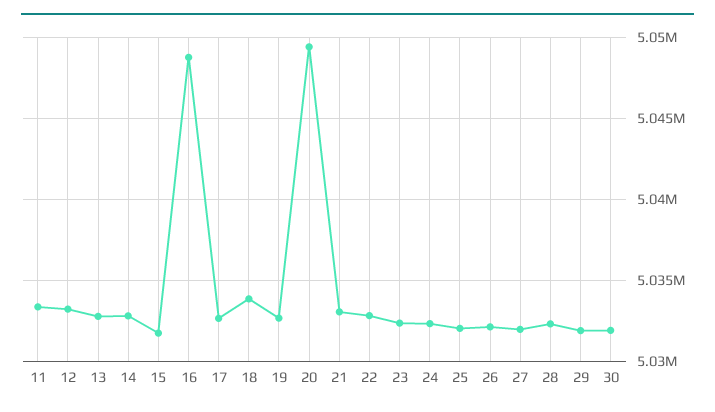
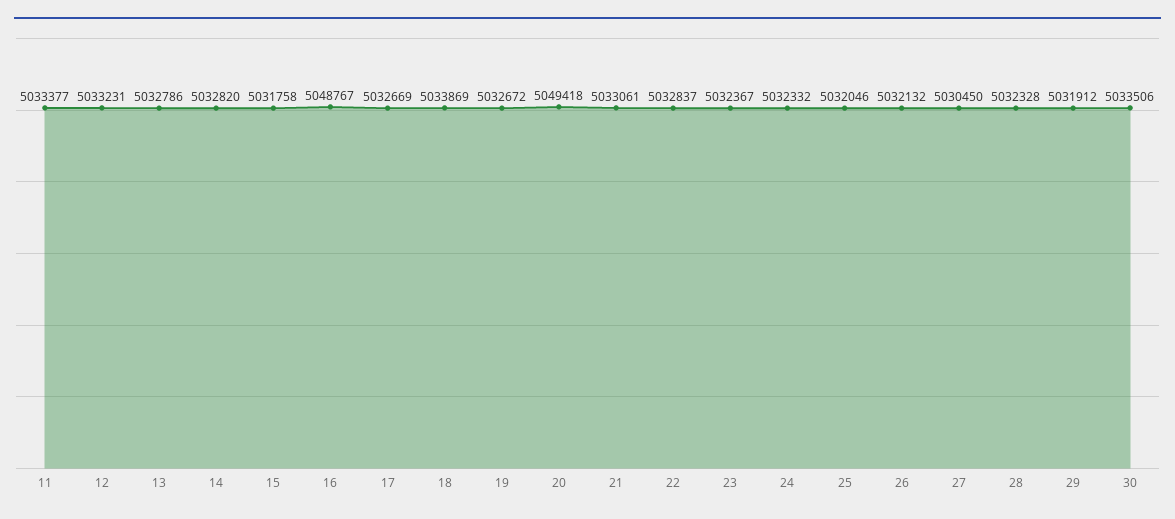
  {
    "11": 5033377,
    "12": 5033231,
    "13": 5032786,
    "14": 5032820,
    "15": 5031758,
    "16": 5048767,
    "17": 5032669,
    "18": 5033869,
    "19": 5032672,
    "20": 5049418,
    "21": 5033061,
    "22": 5032837,
    "23": 5032367,
    "24": 5032332,
    "25": 5032046,
    "26": 5032132,
-   "27": 5032000,
+   "27": 5030450,
    "28": 5032328,
    "29": 5031912,
-   "30": 5032000
+   "30": 5033506
  }

